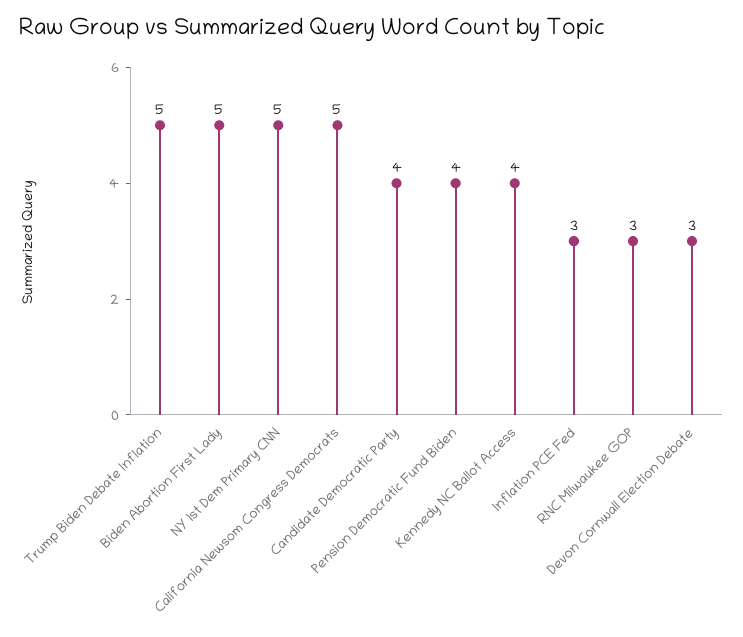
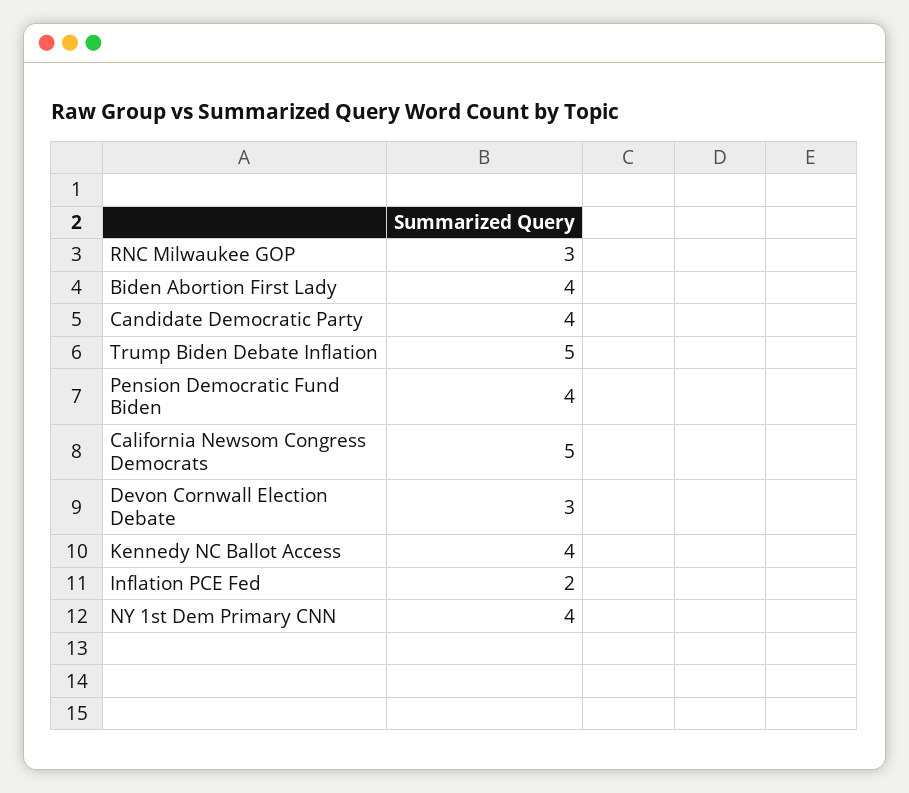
  {
    "Trump Biden Debate Inflation": 5,
-   "Biden Abortion First Lady": 5,
+   "Biden Abortion First Lady": 4,
-   "NY 1st Dem Primary CNN": 5,
+   "NY 1st Dem Primary CNN": 4,
    "California Newsom Congress Democrats": 5,
    "Candidate Democratic Party": 4,
    "Pension Democratic Fund Biden": 4,
    "Kennedy NC Ballot Access": 4,
-   "Inflation PCE Fed": 3,
+   "Inflation PCE Fed": 2,
    "RNC Milwaukee GOP": 3,
    "Devon Cornwall Election Debate": 3
  }

